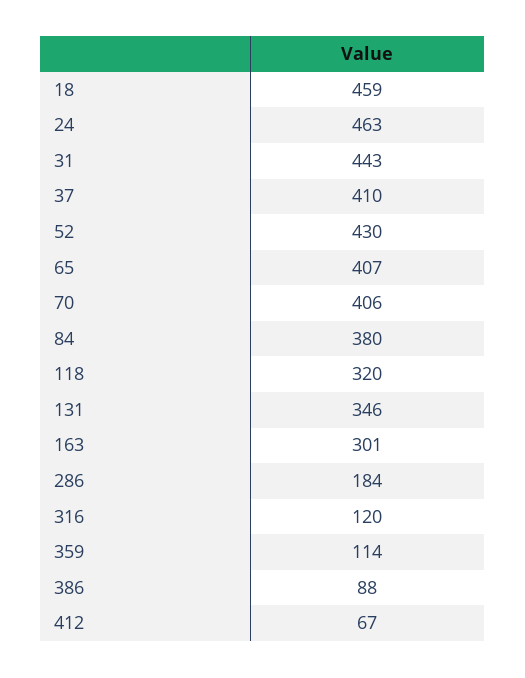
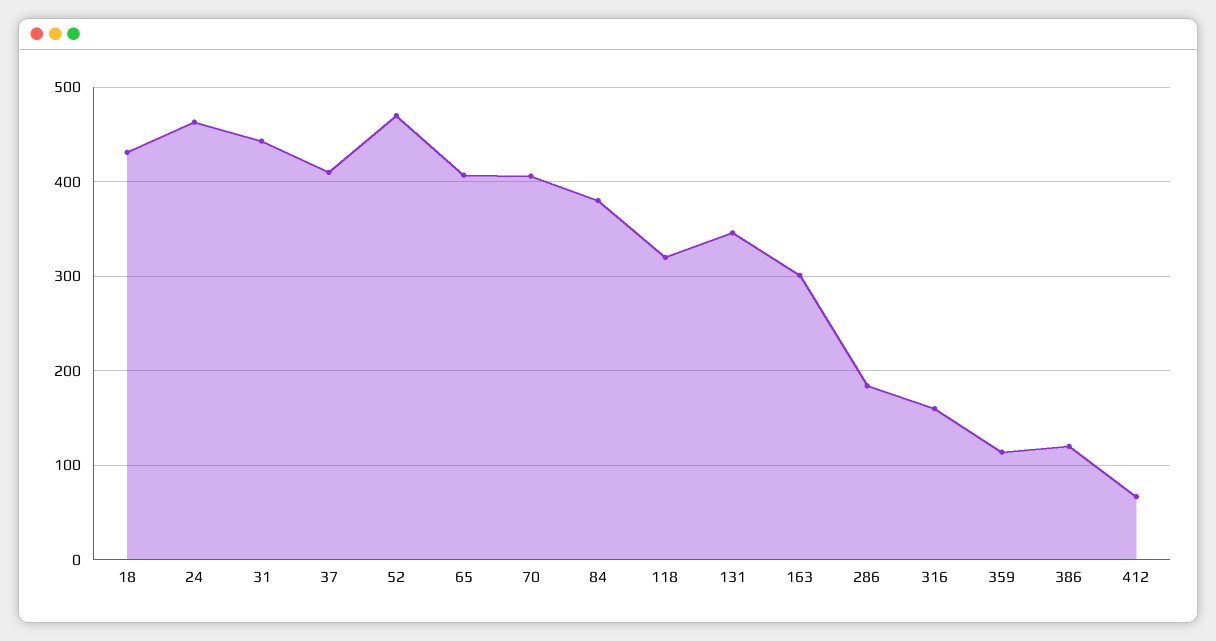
  {
-   "18": 459,
+   "18": 430,
    "24": 463,
    "31": 443,
    "37": 410,
-   "52": 430,
+   "52": 470,
    "65": 407,
    "70": 406,
    "84": 380,
    "118": 320,
    "131": 346,
    "163": 301,
    "286": 184,
-   "316": 120,
+   "316": 160,
    "359": 114,
-   "386": 88,
+   "386": 120,
    "412": 67
  }

